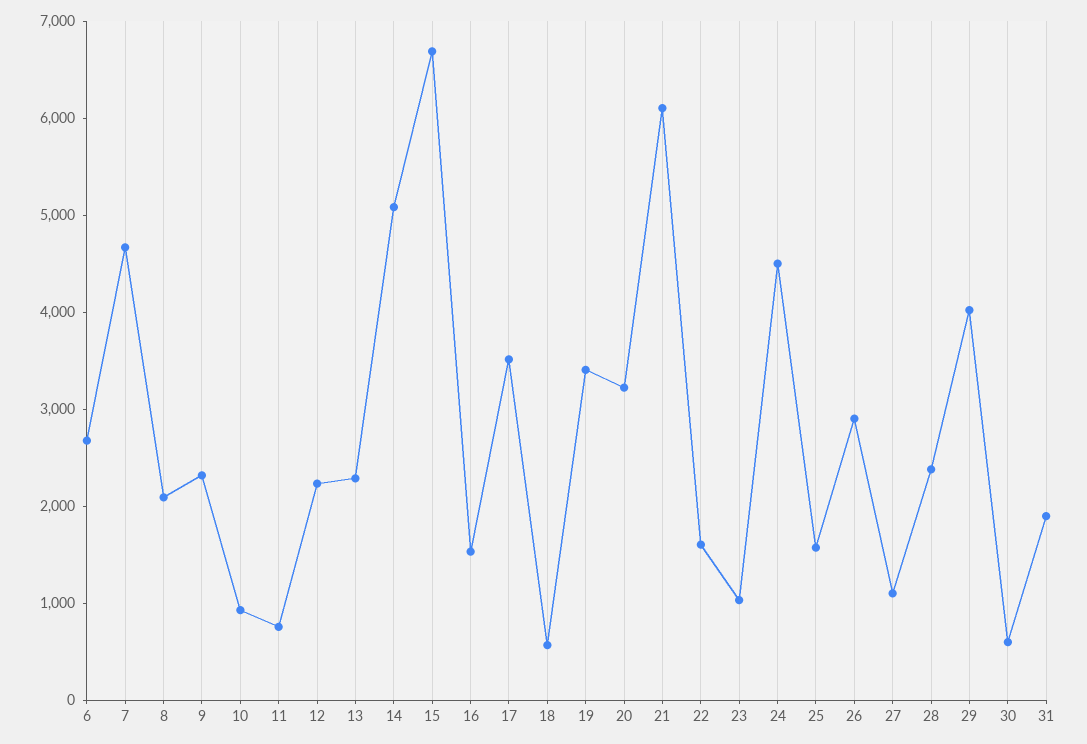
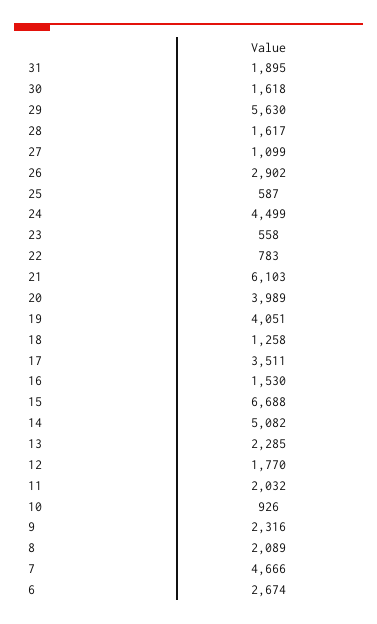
  {
    "6": 2674,
    "7": 4666,
    "8": 2089,
    "9": 2316,
    "10": 926,
-   "11": 800,
+   "11": 2032,
-   "12": 2200,
+   "12": 1770,
    "13": 2285,
    "14": 5082,
    "15": 6688,
    "16": 1530,
    "17": 3511,
-   "18": 600,
+   "18": 1258,
-   "19": 3400,
+   "19": 4051,
-   "20": 3200,
+   "20": 3989,
    "21": 6103,
-   "22": 1600,
+   "22": 783,
-   "23": 1000,
+   "23": 558,
    "24": 4499,
-   "25": 1600,
+   "25": 587,
    "26": 2902,
    "27": 1099,
-   "28": 2400,
+   "28": 1617,
-   "29": 4000,
+   "29": 5630,
-   "30": 600,
+   "30": 1618,
    "31": 1895
  }

